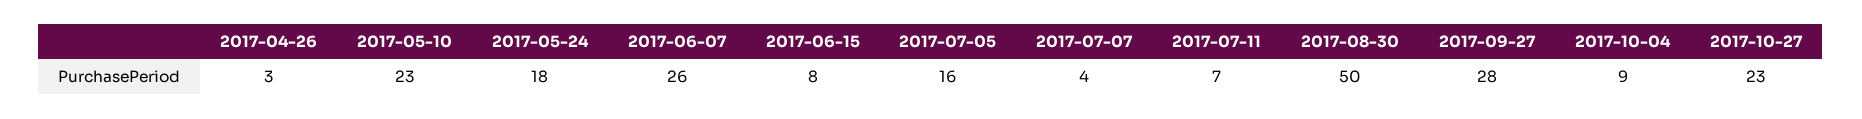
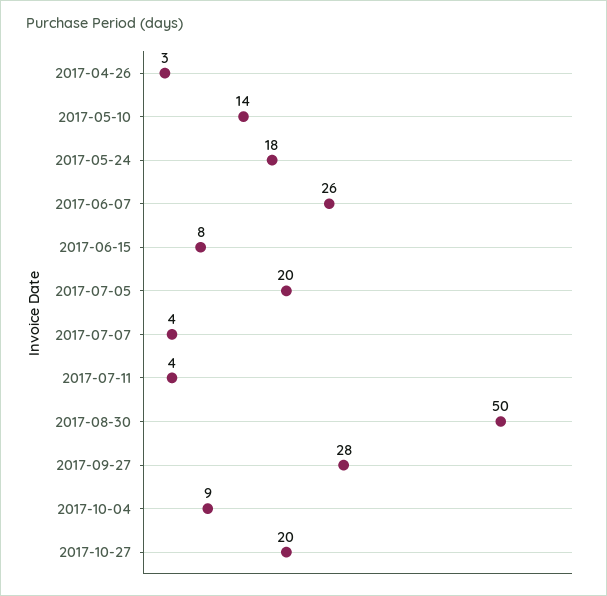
  {
    "2017-04-26": 3,
-   "2017-05-10": 23,
+   "2017-05-10": 14,
    "2017-05-24": 18,
    "2017-06-07": 26,
    "2017-06-15": 8,
-   "2017-07-05": 16,
+   "2017-07-05": 20,
    "2017-07-07": 4,
-   "2017-07-11": 7,
+   "2017-07-11": 4,
    "2017-08-30": 50,
    "2017-09-27": 28,
    "2017-10-04": 9,
-   "2017-10-27": 23
+   "2017-10-27": 20
  }

